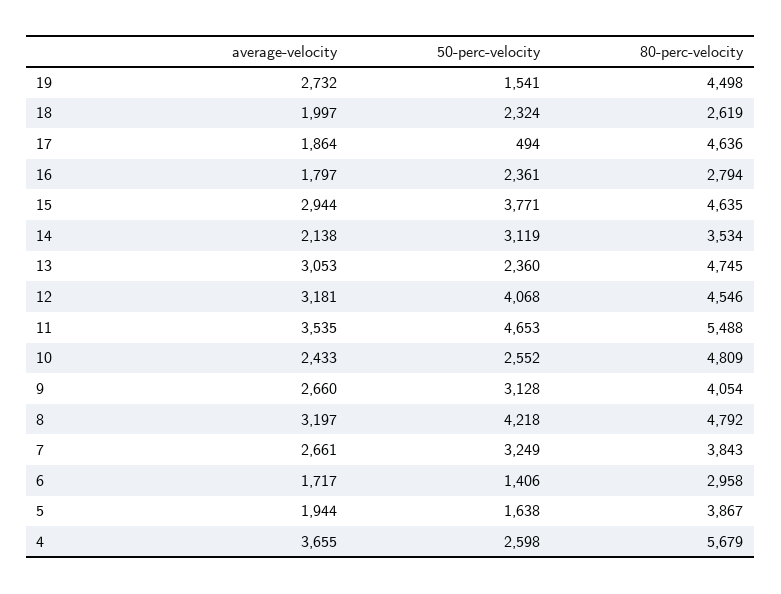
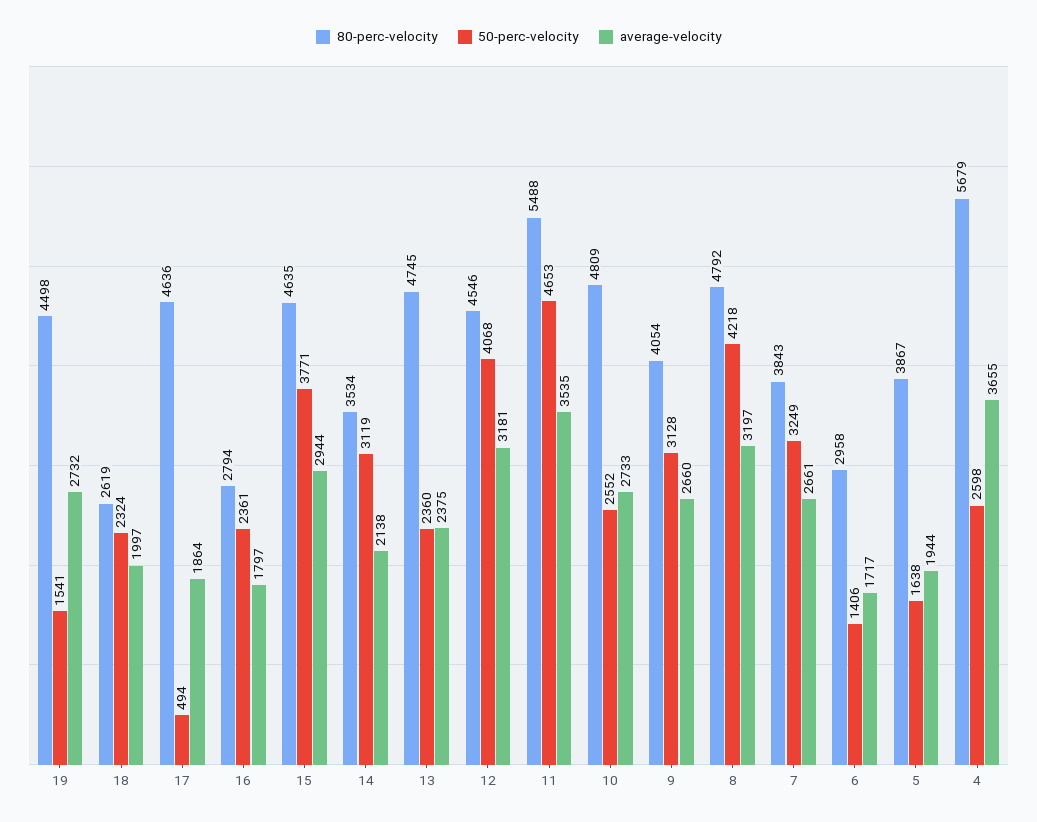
  {
    "average-velocity": {
      "19": 2732,
      "18": 1997,
      "17": 1864,
      "16": 1797,
      "15": 2944,
      "14": 2138,
-     "13": 3053,
+     "13": 2375,
      "12": 3181,
      "11": 3535,
-     "10": 2433,
+     "10": 2733,
      "9": 2660,
      "8": 3197,
      "7": 2661,
      "6": 1717,
      "5": 1944,
      "4": 3655
    },
    "50-perc-velocity": {
      "19": 1541,
      "18": 2324,
      "17": 494,
      "16": 2361,
      "15": 3771,
      "14": 3119,
      "13": 2360,
      "12": 4068,
      "11": 4653,
      "10": 2552,
      "9": 3128,
      "8": 4218,
      "7": 3249,
      "6": 1406,
      "5": 1638,
      "4": 2598
    },
    "80-perc-velocity": {
      "19": 4498,
      "18": 2619,
      "17": 4636,
      "16": 2794,
      "15": 4635,
      "14": 3534,
      "13": 4745,
      "12": 4546,
      "11": 5488,
      "10": 4809,
      "9": 4054,
      "8": 4792,
      "7": 3843,
      "6": 2958,
      "5": 3867,
      "4": 5679
    }
  }

